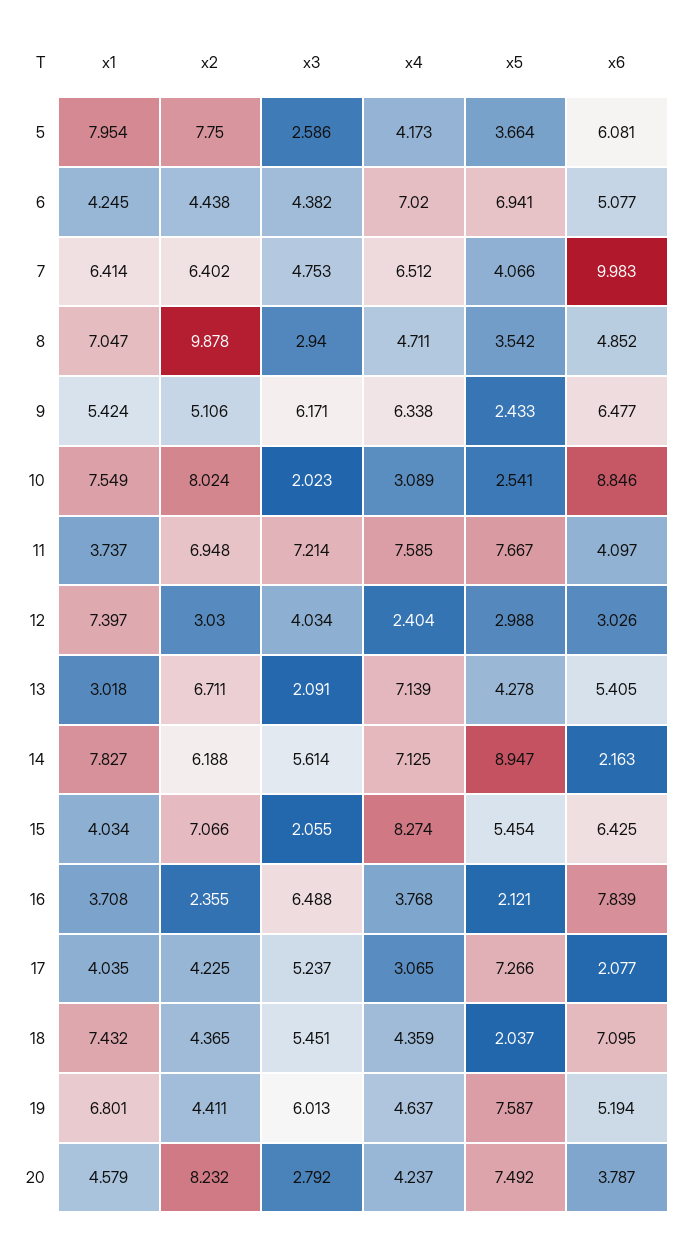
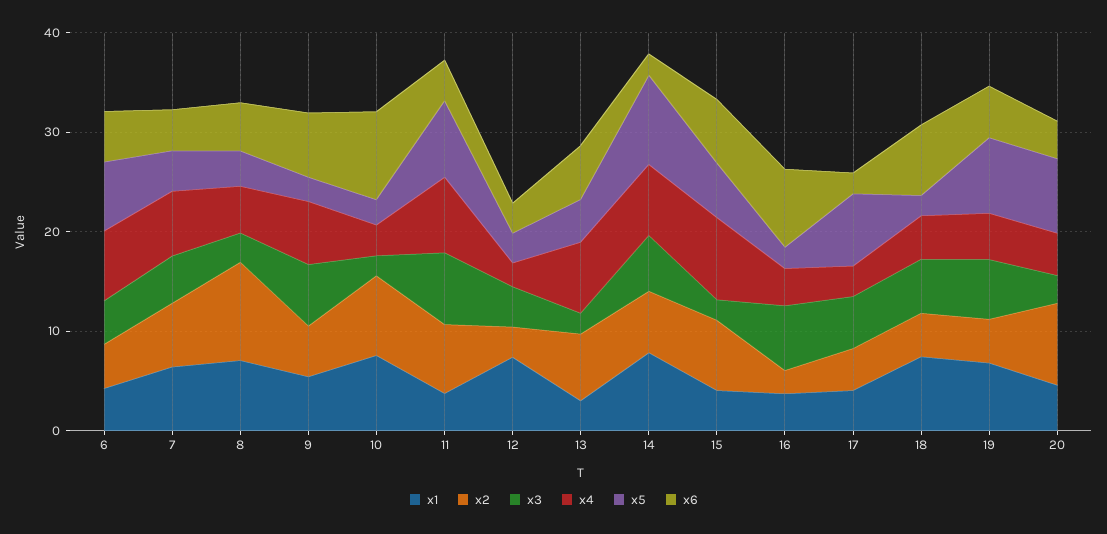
  {
    "x1": {
-     "5": 7.954,
      "6": 4.245,
      "7": 6.414,
      "8": 7.047,
      "9": 5.424,
      "10": 7.549,
      "11": 3.737,
      "12": 7.397,
      "13": 3.018,
      "14": 7.827,
      "15": 4.034,
      "16": 3.708,
      "17": 4.035,
      "18": 7.432,
      "19": 6.801,
      "20": 4.579
    },
    "x2": {
-     "5": 7.75,
      "6": 4.438,
      "7": 6.402,
      "8": 9.878,
      "9": 5.106,
      "10": 8.024,
      "11": 6.948,
      "12": 3.03,
      "13": 6.711,
      "14": 6.188,
      "15": 7.066,
      "16": 2.355,
      "17": 4.225,
      "18": 4.365,
      "19": 4.411,
      "20": 8.232
    },
    "x3": {
-     "5": 2.586,
      "6": 4.382,
      "7": 4.753,
      "8": 2.94,
      "9": 6.171,
      "10": 2.023,
      "11": 7.214,
      "12": 4.034,
      "13": 2.091,
      "14": 5.614,
      "15": 2.055,
      "16": 6.488,
      "17": 5.237,
      "18": 5.451,
      "19": 6.013,
      "20": 2.792
    },
    "x4": {
-     "5": 4.173,
      "6": 7.02,
      "7": 6.512,
      "8": 4.711,
      "9": 6.338,
      "10": 3.089,
      "11": 7.585,
      "12": 2.404,
      "13": 7.139,
      "14": 7.125,
      "15": 8.274,
      "16": 3.768,
      "17": 3.065,
      "18": 4.359,
      "19": 4.637,
      "20": 4.237
    },
    "x5": {
-     "5": 3.664,
      "6": 6.941,
      "7": 4.066,
      "8": 3.542,
      "9": 2.433,
      "10": 2.541,
      "11": 7.667,
      "12": 2.988,
      "13": 4.278,
      "14": 8.947,
      "15": 5.454,
      "16": 2.121,
      "17": 7.266,
      "18": 2.037,
      "19": 7.587,
      "20": 7.492
    },
    "x6": {
-     "5": 6.081,
      "6": 5.077,
-     "7": 9.983,
+     "7": 4,
      "8": 4.852,
      "9": 6.477,
      "10": 8.846,
      "11": 4.097,
      "12": 3.026,
      "13": 5.405,
      "14": 2.163,
      "15": 6.425,
      "16": 7.839,
      "17": 2.077,
      "18": 7.095,
      "19": 5.194,
      "20": 3.787
    }
  }

